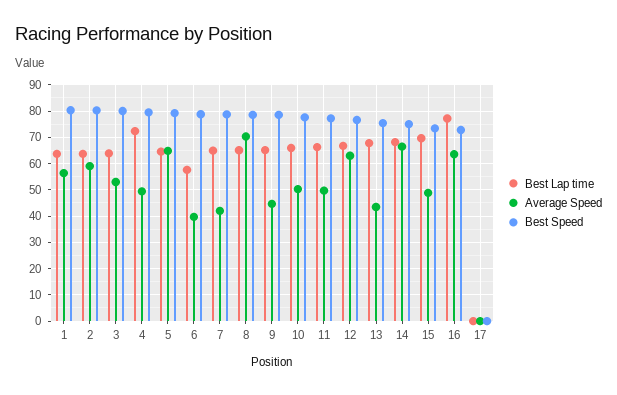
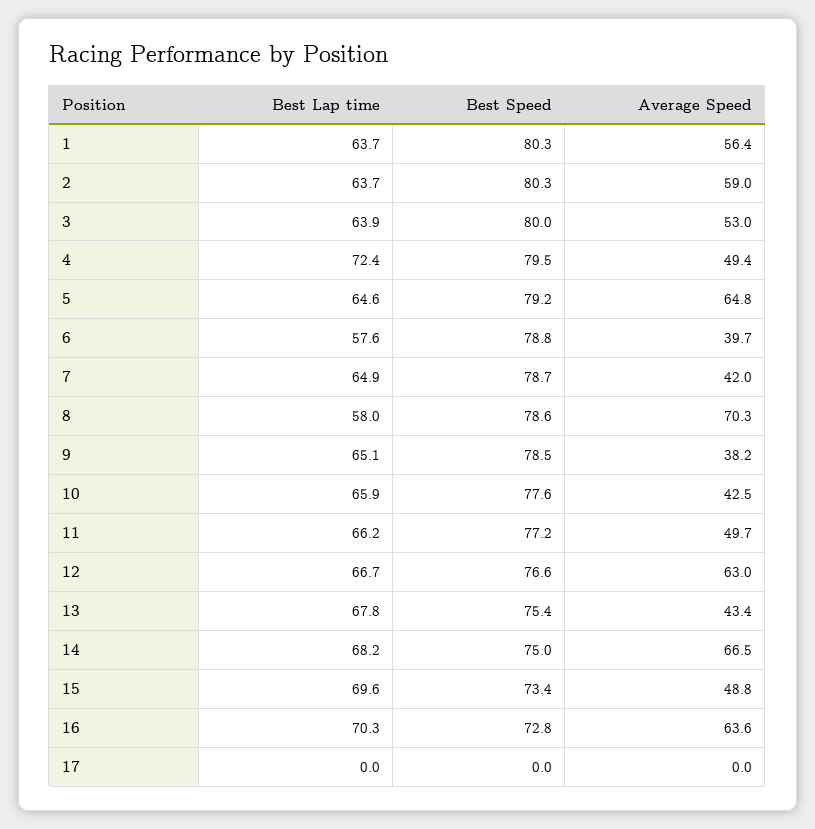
  {
    "Best Lap time": {
      "1": 63.7,
      "2": 63.7,
      "3": 63.9,
      "4": 72.4,
      "5": 64.6,
      "6": 57.6,
      "7": 64.9,
-     "8": 65,
+     "8": 58,
      "9": 65.1,
      "10": 65.9,
      "11": 66.2,
      "12": 66.7,
      "13": 67.8,
      "14": 68.2,
      "15": 69.6,
-     "16": 77.5,
+     "16": 70.3,
      "17": 0
    },
    "Average Speed": {
      "1": 56.4,
      "2": 59,
      "3": 53,
      "4": 49.4,
      "5": 64.8,
      "6": 39.7,
      "7": 42,
      "8": 70.3,
-     "9": 45,
+     "9": 38.2,
-     "10": 50,
+     "10": 42.5,
      "11": 49.7,
      "12": 63,
      "13": 43.4,
      "14": 66.5,
      "15": 48.8,
      "16": 63.6,
      "17": 0
    },
    "Best Speed": {
      "1": 80.3,
      "2": 80.3,
      "3": 80,
      "4": 79.5,
      "5": 79.2,
      "6": 78.8,
      "7": 78.7,
      "8": 78.6,
      "9": 78.5,
      "10": 77.6,
      "11": 77.2,
      "12": 76.6,
      "13": 75.4,
      "14": 75,
      "15": 73.4,
      "16": 72.8,
      "17": 0
    }
  }

